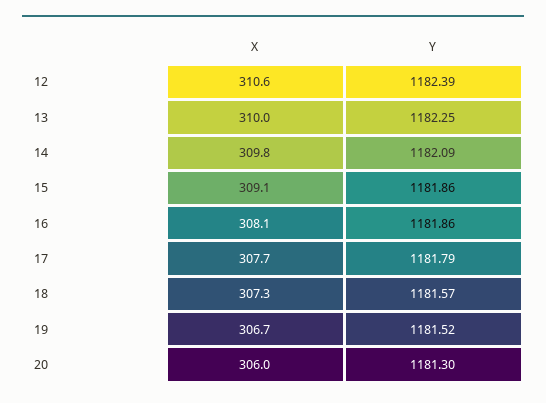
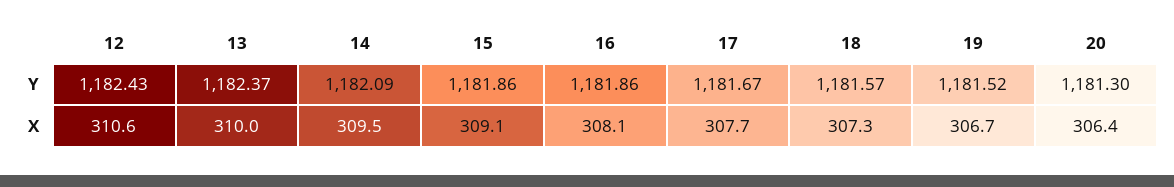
  {
    "X": {
      "12": 310.6,
      "13": 310,
-     "14": 309.8,
+     "14": 309.5,
      "15": 309.1,
      "16": 308.1,
      "17": 307.7,
      "18": 307.3,
      "19": 306.7,
-     "20": 306
+     "20": 306.4
    },
    "Y": {
-     "12": 1182.39,
+     "12": 1182.43,
-     "13": 1182.25,
+     "13": 1182.37,
      "14": 1182.09,
      "15": 1181.86,
      "16": 1181.86,
-     "17": 1181.79,
+     "17": 1181.67,
      "18": 1181.57,
      "19": 1181.52,
      "20": 1181.3
    }
  }

